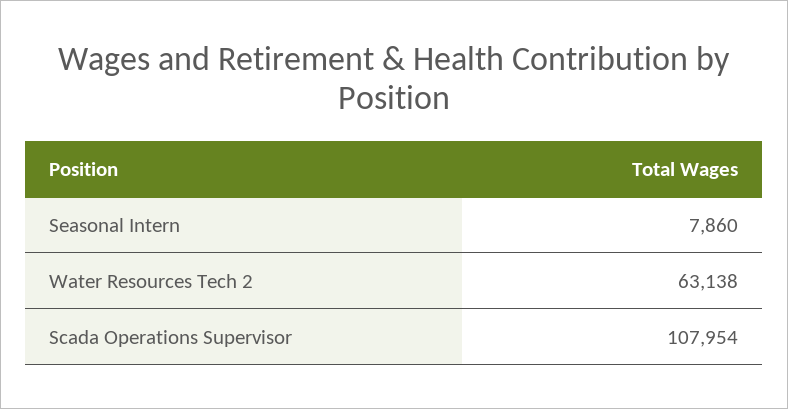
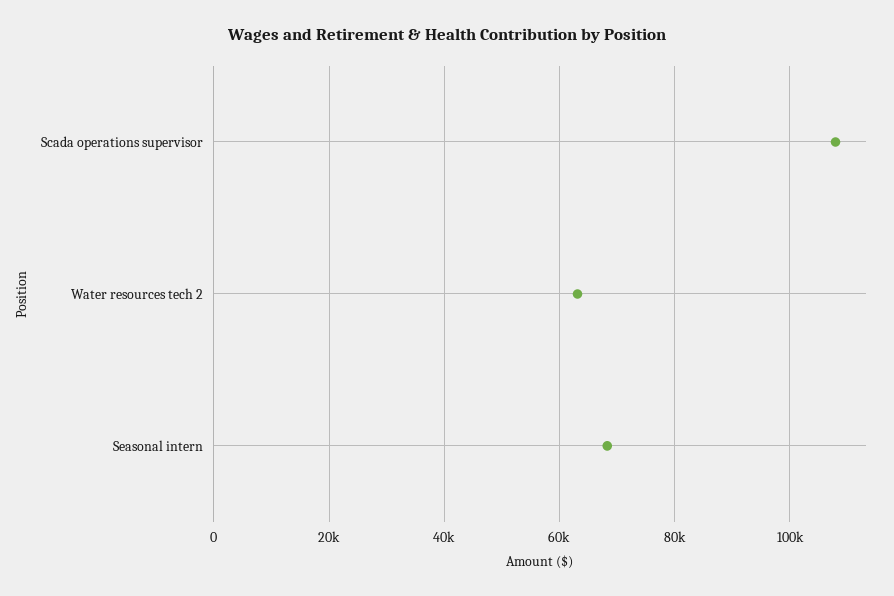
  {
-   "Seasonal Intern": 7860,
+   "Seasonal Intern": 68000,
    "Water Resources Tech 2": 63138,
    "Scada Operations Supervisor": 107954
  }

